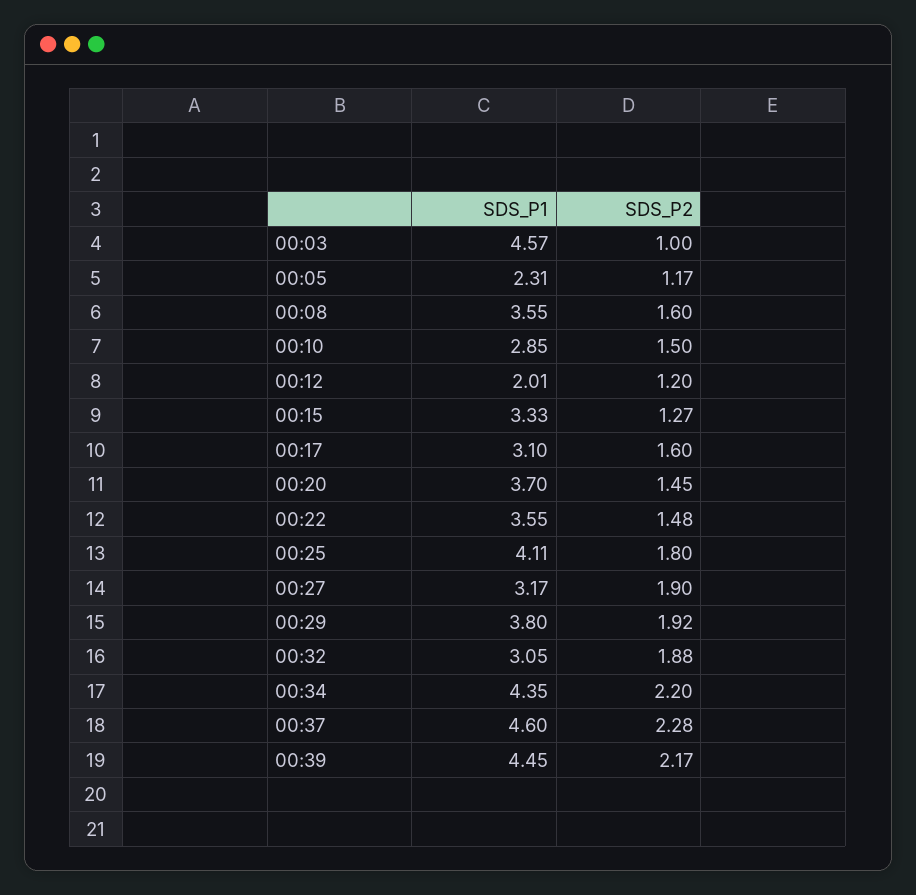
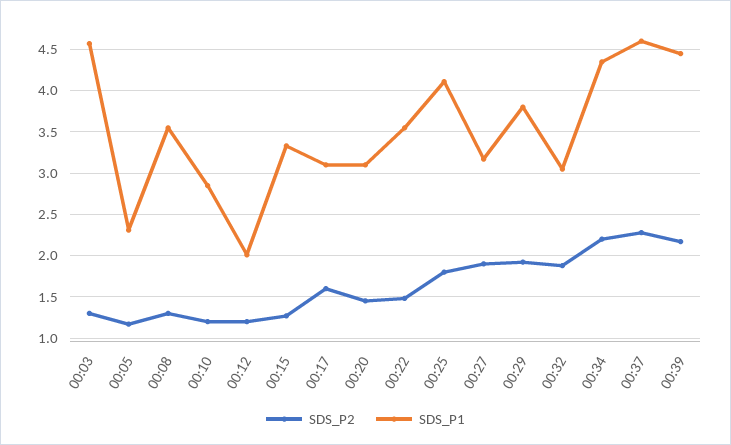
  {
    "SDS_P1": {
      "00:03": 4.57,
      "00:05": 2.31,
      "00:08": 3.55,
      "00:10": 2.85,
      "00:12": 2.01,
      "00:15": 3.33,
      "00:17": 3.1,
-     "00:20": 3.7,
+     "00:20": 3.1,
      "00:22": 3.55,
      "00:25": 4.11,
      "00:27": 3.17,
      "00:29": 3.8,
      "00:32": 3.05,
      "00:34": 4.35,
      "00:37": 4.6,
      "00:39": 4.45
    },
    "SDS_P2": {
-     "00:03": 1,
+     "00:03": 1.3,
      "00:05": 1.17,
-     "00:08": 1.6,
+     "00:08": 1.3,
-     "00:10": 1.5,
+     "00:10": 1.2,
      "00:12": 1.2,
      "00:15": 1.27,
      "00:17": 1.6,
      "00:20": 1.45,
      "00:22": 1.48,
      "00:25": 1.8,
      "00:27": 1.9,
      "00:29": 1.92,
      "00:32": 1.88,
      "00:34": 2.2,
      "00:37": 2.28,
      "00:39": 2.17
    }
  }

